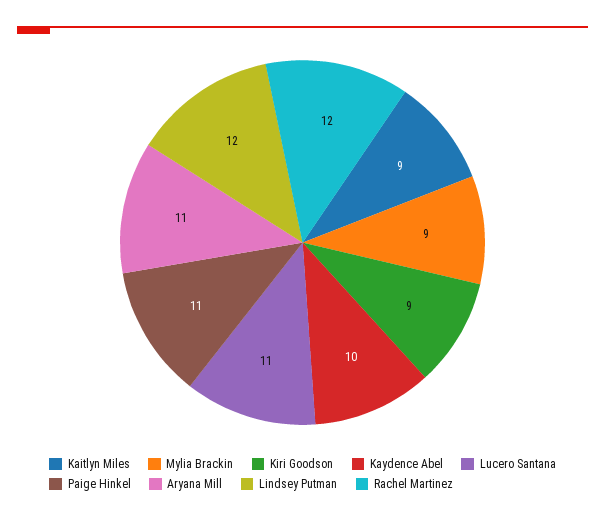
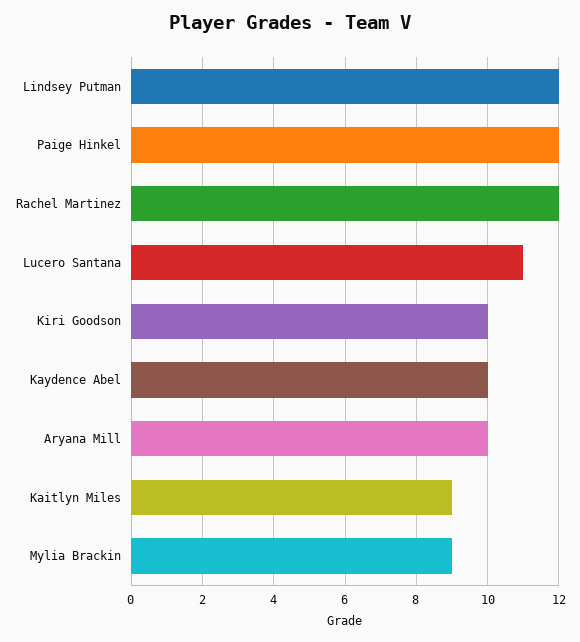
  {
    "Kaitlyn Miles": 9,
    "Mylia Brackin": 9,
-   "Kiri Goodson": 9,
+   "Kiri Goodson": 10,
    "Kaydence Abel": 10,
    "Lucero Santana": 11,
-   "Paige Hinkel": 11,
+   "Paige Hinkel": 12,
-   "Aryana Mill": 11,
+   "Aryana Mill": 10,
    "Lindsey Putman": 12,
    "Rachel Martinez": 12
  }

